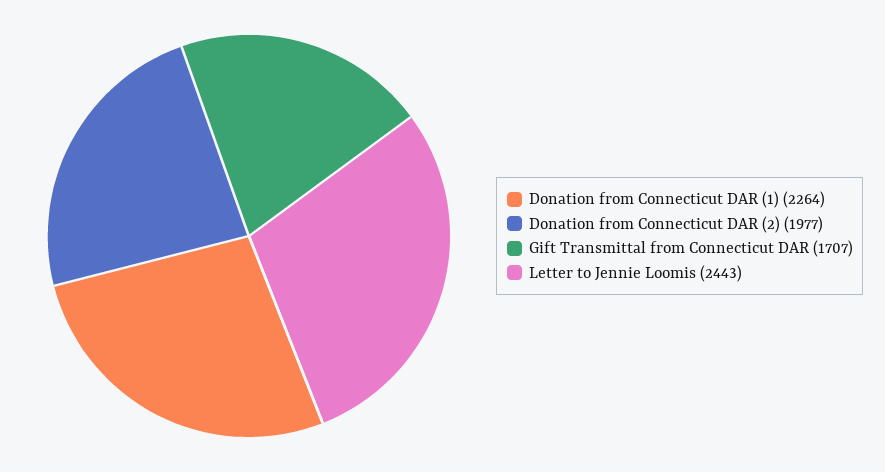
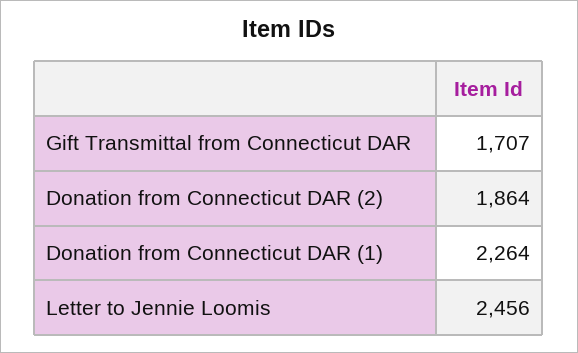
  {
    "Donation from Connecticut DAR (1)": 2264,
-   "Donation from Connecticut DAR (2)": 1977,
+   "Donation from Connecticut DAR (2)": 1864,
    "Gift Transmittal from Connecticut DAR": 1707,
-   "Letter to Jennie Loomis": 2443
+   "Letter to Jennie Loomis": 2456
  }

